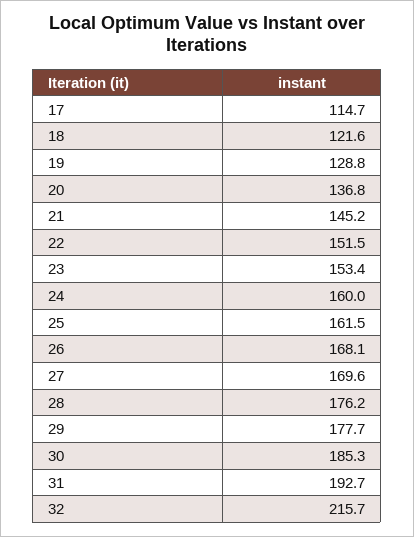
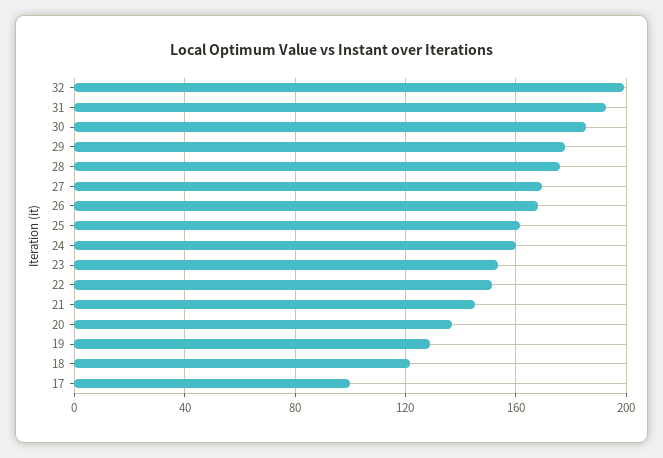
  {
-   "17": 114.7,
+   "17": 100,
    "18": 121.6,
    "19": 128.8,
    "20": 136.8,
    "21": 145.2,
    "22": 151.5,
    "23": 153.4,
    "24": 160,
    "25": 161.5,
    "26": 168.1,
    "27": 169.6,
    "28": 176.2,
    "29": 177.7,
    "30": 185.3,
    "31": 192.7,
-   "32": 215.7
+   "32": 200
  }

